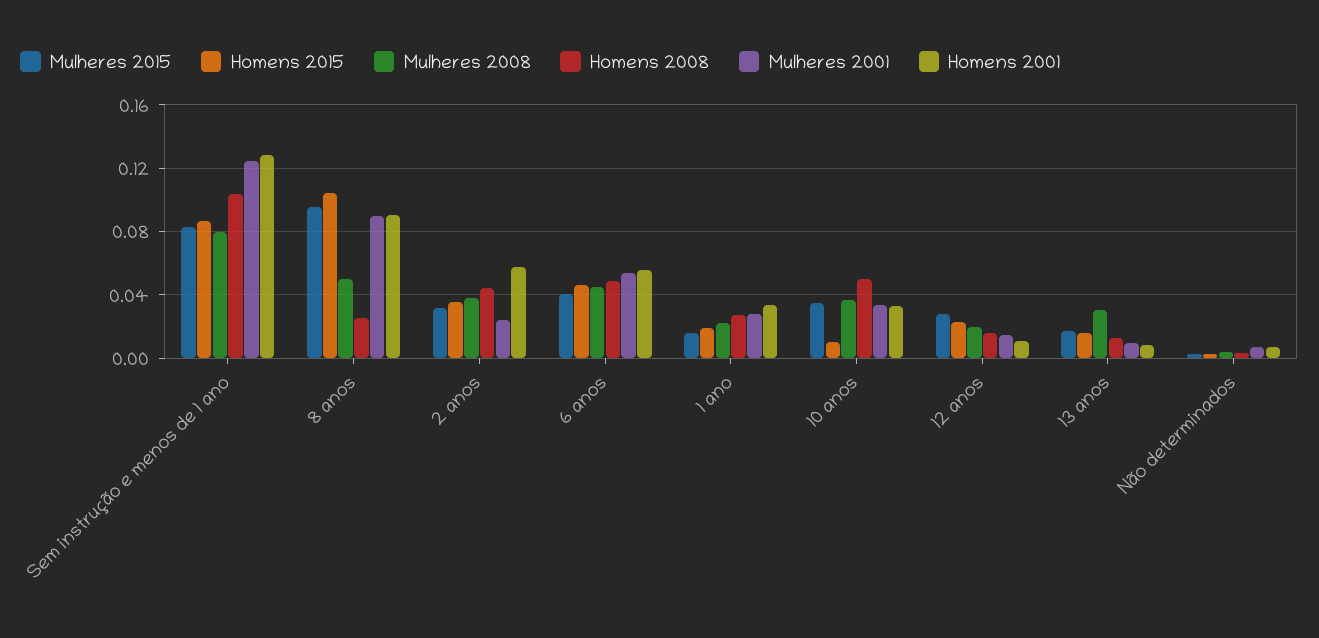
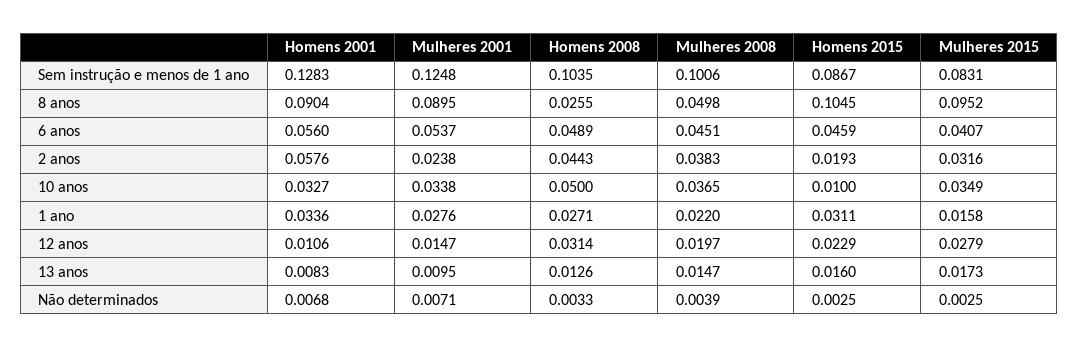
  {
    "Mulheres 2015": {
      "Sem instrução e menos de 1 ano": 0.0831,
      "8 anos": 0.0952,
      "2 anos": 0.0316,
      "6 anos": 0.0407,
      "1 ano": 0.0158,
      "10 anos": 0.0349,
      "12 anos": 0.0279,
      "13 anos": 0.0173,
      "Não determinados": 0.0025
    },
    "Homens 2015": {
      "Sem instrução e menos de 1 ano": 0.0867,
      "8 anos": 0.1045,
-     "2 anos": 0.035,
+     "2 anos": 0.0193,
      "6 anos": 0.0459,
-     "1 ano": 0.02,
+     "1 ano": 0.0311,
      "10 anos": 0.01,
      "12 anos": 0.0229,
      "13 anos": 0.016,
      "Não determinados": 0.0025
    },
    "Mulheres 2008": {
-     "Sem instrução e menos de 1 ano": 0.08,
+     "Sem instrução e menos de 1 ano": 0.1006,
      "8 anos": 0.0498,
      "2 anos": 0.0383,
      "6 anos": 0.0451,
      "1 ano": 0.022,
      "10 anos": 0.0365,
      "12 anos": 0.0197,
-     "13 anos": 0.03,
+     "13 anos": 0.0147,
      "Não determinados": 0.0039
    },
    "Homens 2008": {
      "Sem instrução e menos de 1 ano": 0.1035,
      "8 anos": 0.0255,
      "2 anos": 0.0443,
      "6 anos": 0.0489,
      "1 ano": 0.0271,
      "10 anos": 0.05,
-     "12 anos": 0.015,
+     "12 anos": 0.0314,
      "13 anos": 0.0126,
      "Não determinados": 0.0033
    },
    "Mulheres 2001": {
      "Sem instrução e menos de 1 ano": 0.1248,
      "8 anos": 0.0895,
      "2 anos": 0.0238,
      "6 anos": 0.0537,
      "1 ano": 0.0276,
      "10 anos": 0.0338,
      "12 anos": 0.0147,
      "13 anos": 0.0095,
      "Não determinados": 0.0071
    },
    "Homens 2001": {
      "Sem instrução e menos de 1 ano": 0.1283,
      "8 anos": 0.0904,
      "2 anos": 0.0576,
      "6 anos": 0.056,
      "1 ano": 0.0336,
      "10 anos": 0.0327,
      "12 anos": 0.0106,
      "13 anos": 0.0083,
      "Não determinados": 0.0068
    }
  }

